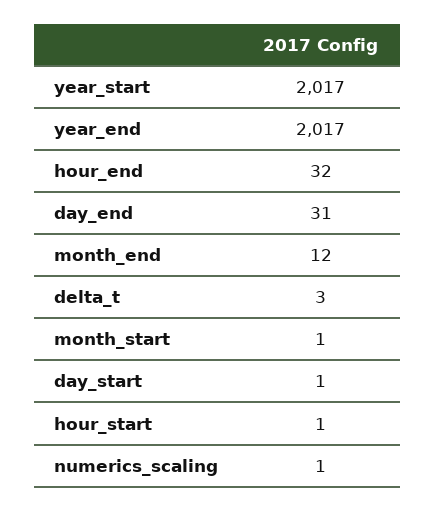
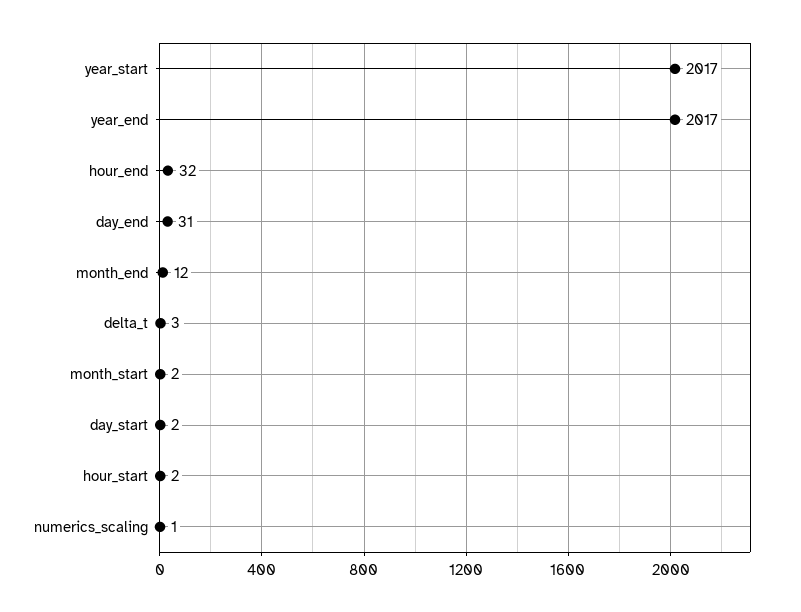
  {
    "year_start": 2017,
    "year_end": 2017,
    "hour_end": 32,
    "day_end": 31,
    "month_end": 12,
    "delta_t": 3,
-   "month_start": 1,
+   "month_start": 2,
-   "day_start": 1,
+   "day_start": 2,
-   "hour_start": 1,
+   "hour_start": 2,
    "numerics_scaling": 1
  }

